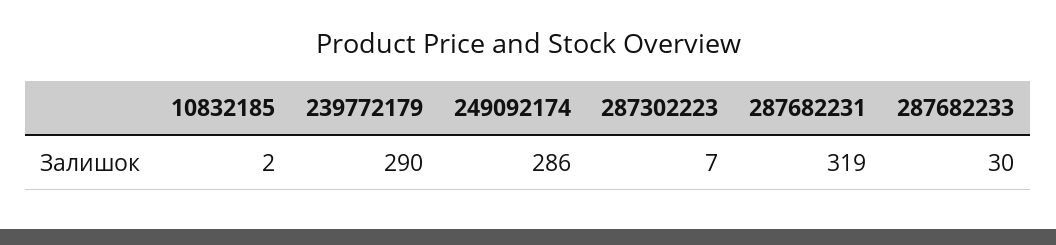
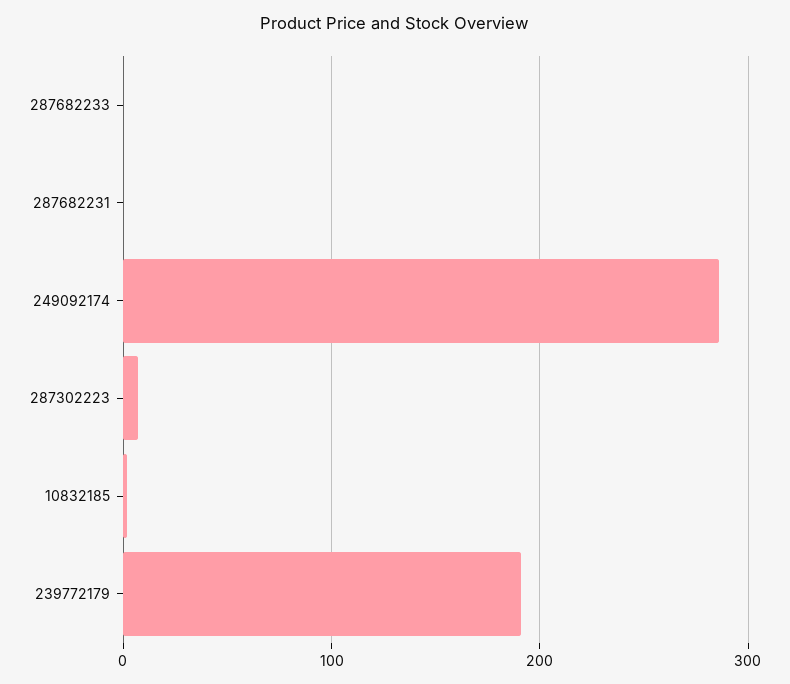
  {
    "10832185": 2,
-   "239772179": 290,
+   "239772179": 190,
    "249092174": 286,
    "287302223": 7,
-   "287682231": 319,
+   "287682231": 0,
-   "287682233": 30
+   "287682233": 0
  }

